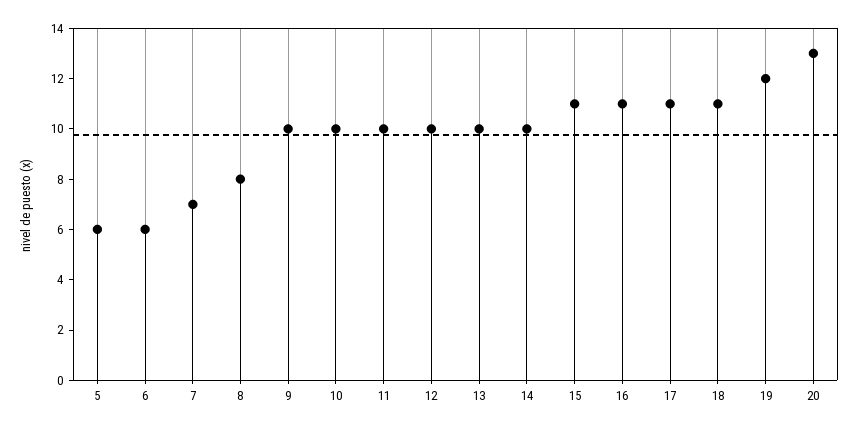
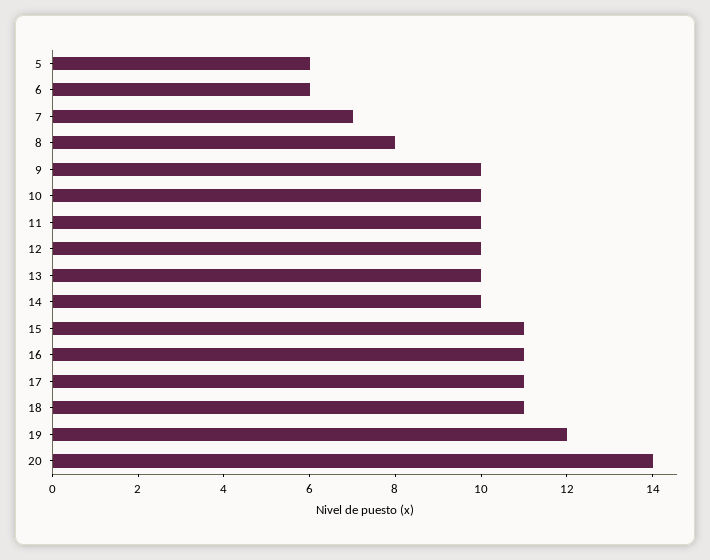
  {
    "5": 6,
    "6": 6,
    "7": 7,
    "8": 8,
    "9": 10,
    "10": 10,
    "11": 10,
    "12": 10,
    "13": 10,
    "14": 10,
    "15": 11,
    "16": 11,
    "17": 11,
    "18": 11,
    "19": 12,
-   "20": 13
+   "20": 14
  }

